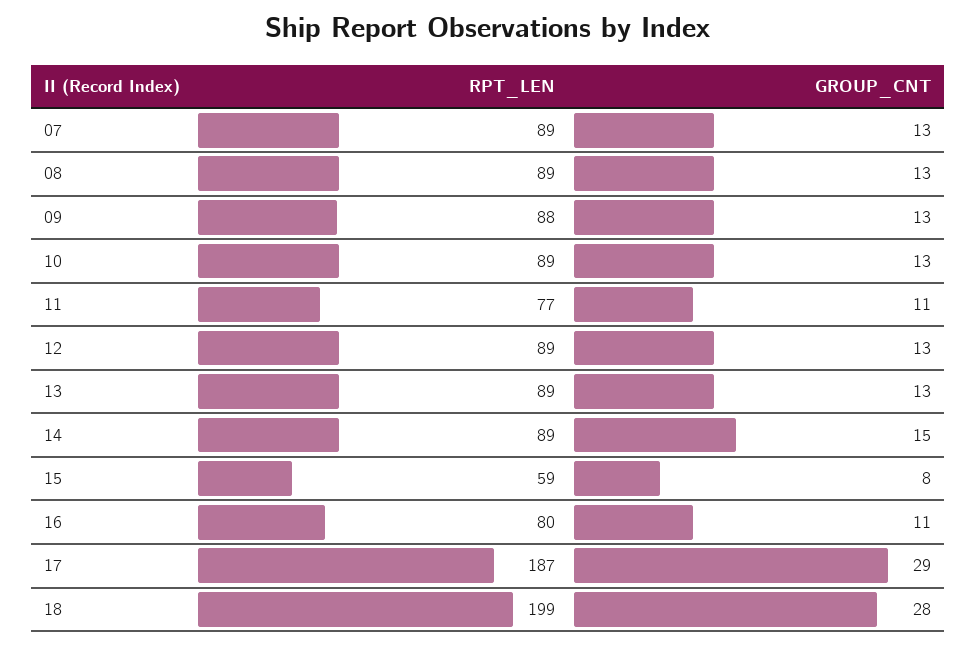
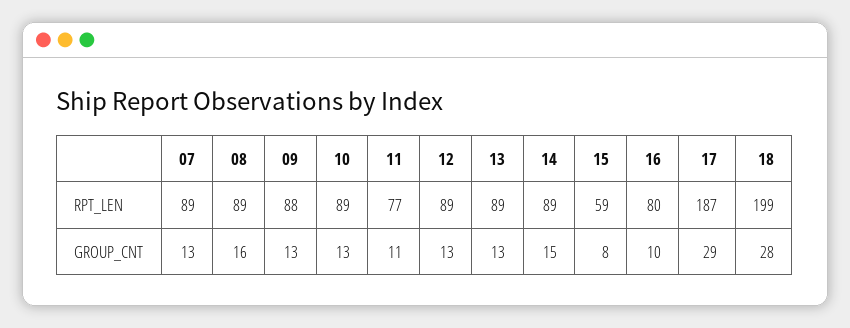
  {
    "RPT_LEN": {
      "07": 89,
      "08": 89,
      "09": 88,
      "10": 89,
      "11": 77,
      "12": 89,
      "13": 89,
      "14": 89,
      "15": 59,
      "16": 80,
      "17": 187,
      "18": 199
    },
    "GROUP_CNT": {
      "07": 13,
-     "08": 13,
+     "08": 16,
      "09": 13,
      "10": 13,
      "11": 11,
      "12": 13,
      "13": 13,
      "14": 15,
      "15": 8,
-     "16": 11,
+     "16": 10,
      "17": 29,
      "18": 28
    }
  }

